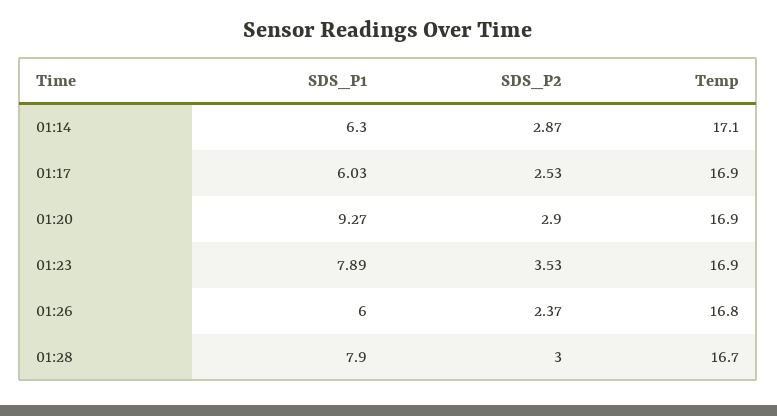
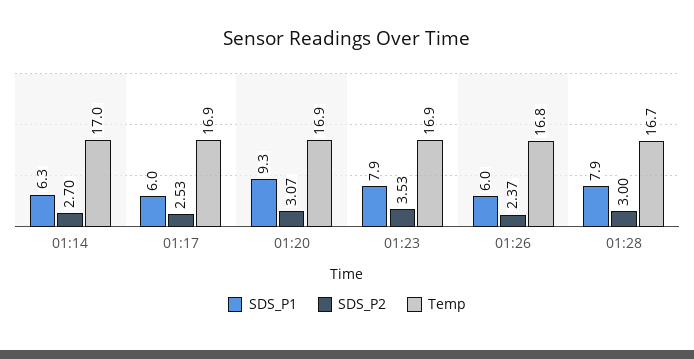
  {
    "SDS_P1": {
      "01:14": 6.3,
      "01:17": 6.03,
      "01:20": 9.27,
      "01:23": 7.89,
      "01:26": 6,
      "01:28": 7.9
    },
    "SDS_P2": {
-     "01:14": 2.87,
+     "01:14": 2.7,
      "01:17": 2.53,
-     "01:20": 2.9,
+     "01:20": 3.07,
      "01:23": 3.53,
      "01:26": 2.37,
      "01:28": 3
    },
    "Temp": {
-     "01:14": 17.1,
+     "01:14": 17,
      "01:17": 16.9,
      "01:20": 16.9,
      "01:23": 16.9,
      "01:26": 16.8,
      "01:28": 16.7
    }
  }

